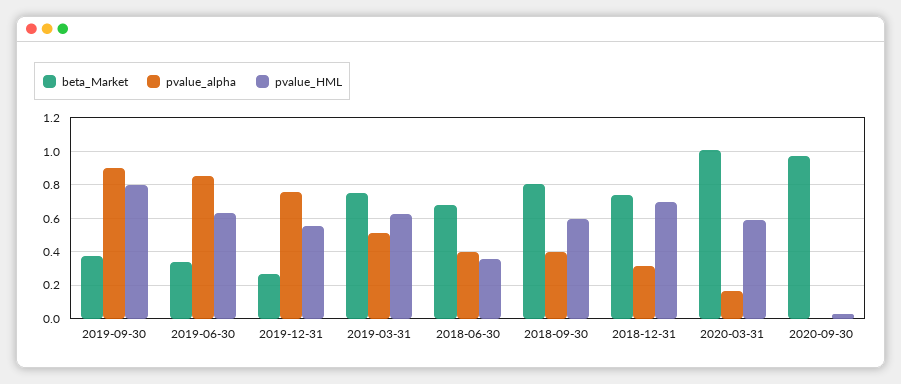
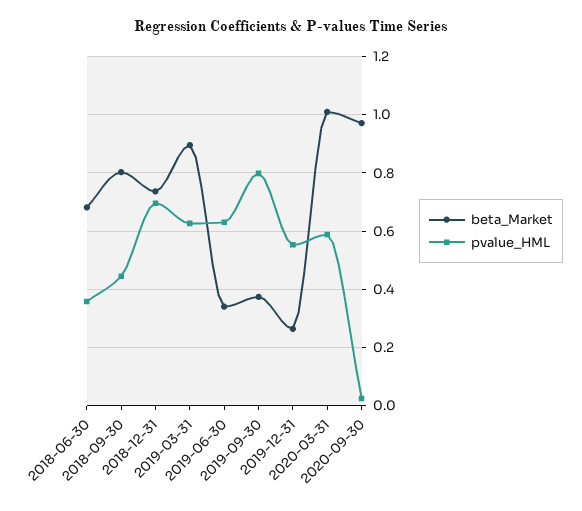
  {
    "beta_Market": {
      "2019-09-30": 0.375,
      "2019-06-30": 0.35,
      "2019-12-31": 0.275,
-     "2019-03-31": 0.75,
+     "2019-03-31": 0.9,
      "2018-06-30": 0.675,
      "2018-09-30": 0.8,
      "2018-12-31": 0.725,
      "2020-03-31": 1,
      "2020-09-30": 0.975
    },
-   "pvalue_alpha": {
-     "2019-09-30": 0.9,
-     "2019-06-30": 0.85,
-     "2019-12-31": 0.75,
-     "2019-03-31": 0.5,
-     "2018-06-30": 0.4,
-     "2018-09-30": 0.4,
-     "2018-12-31": 0.3,
-     "2020-03-31": 0.15,
-     "2020-09-30": 0
-   },
    "pvalue_HML": {
      "2019-09-30": 0.8,
      "2019-06-30": 0.625,
      "2019-12-31": 0.55,
      "2019-03-31": 0.625,
      "2018-06-30": 0.35,
-     "2018-09-30": 0.6,
+     "2018-09-30": 0.45,
      "2018-12-31": 0.7,
      "2020-03-31": 0.6,
      "2020-09-30": 0.025
    }
  }

